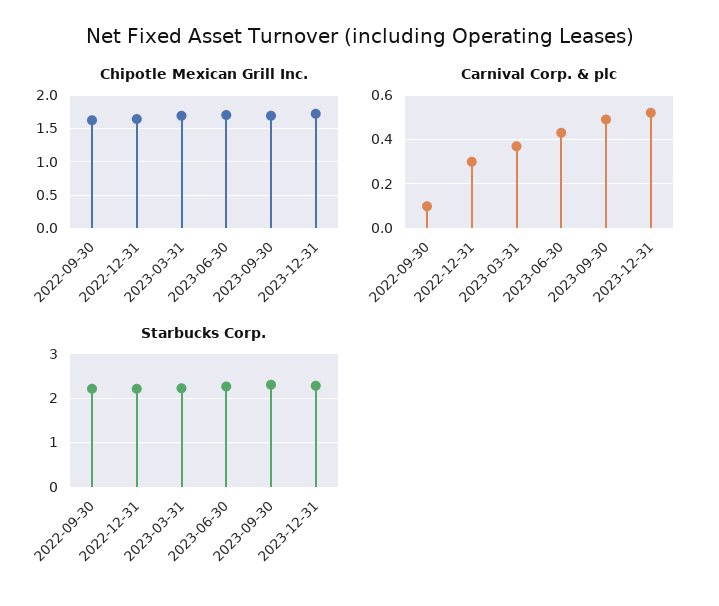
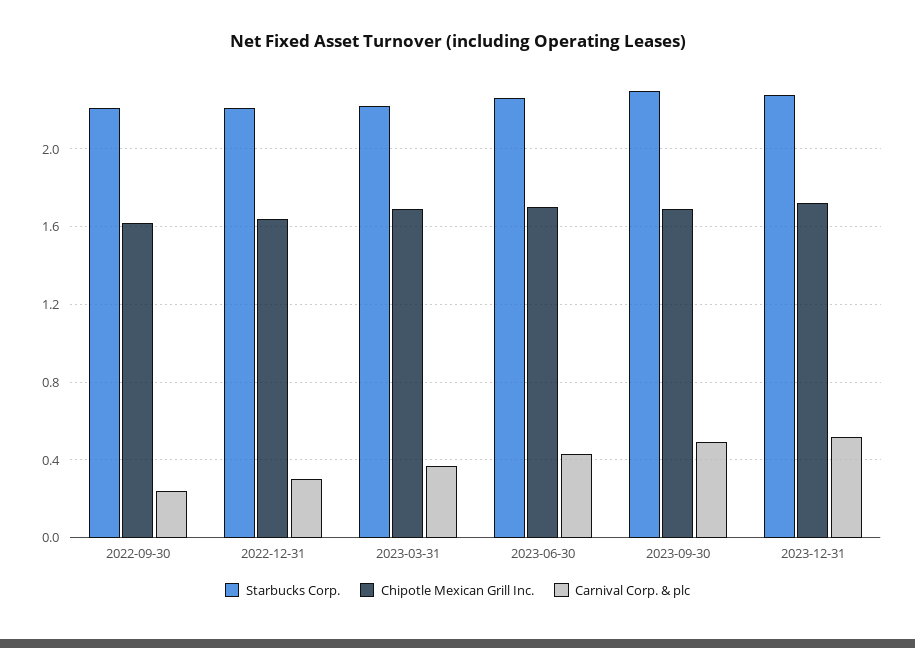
  {
    "Chipotle Mexican Grill Inc.": {
      "2022-09-30": 1.6,
      "2022-12-31": 1.65,
      "2023-03-31": 1.7,
      "2023-06-30": 1.7,
      "2023-09-30": 1.7,
      "2023-12-31": 1.7
    },
    "Carnival Corp. & plc": {
-     "2022-09-30": 0.1,
+     "2022-09-30": 0.25,
      "2022-12-31": 0.3,
      "2023-03-31": 0.35,
      "2023-06-30": 0.45,
      "2023-09-30": 0.5,
      "2023-12-31": 0.5
    },
    "Starbucks Corp.": {
      "2022-09-30": 2.2,
      "2022-12-31": 2.2,
      "2023-03-31": 2.2,
      "2023-06-30": 2.25,
      "2023-09-30": 2.3,
      "2023-12-31": 2.3
    }
  }

